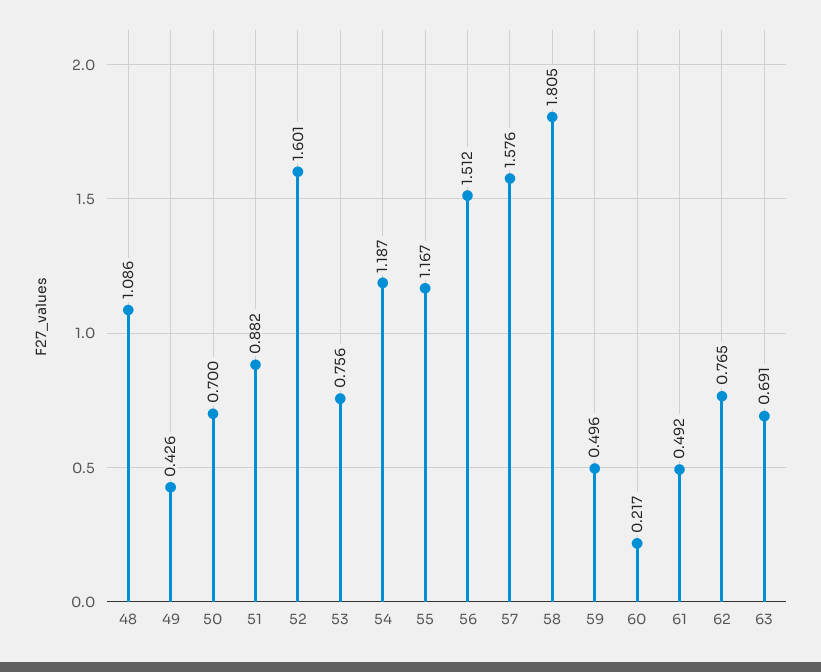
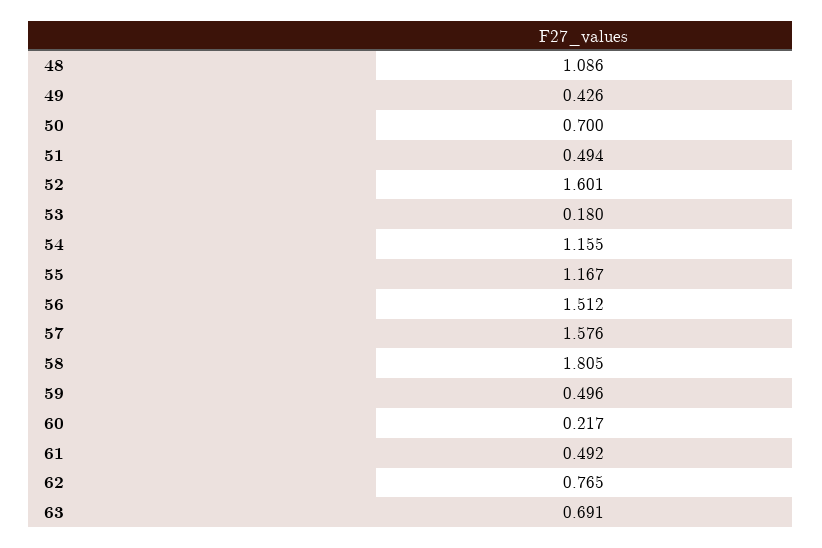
  {
    "48": 1.086,
    "49": 0.426,
    "50": 0.7,
-   "51": 0.882,
+   "51": 0.494,
    "52": 1.601,
-   "53": 0.756,
+   "53": 0.18,
-   "54": 1.187,
+   "54": 1.155,
    "55": 1.167,
    "56": 1.512,
    "57": 1.576,
    "58": 1.805,
    "59": 0.496,
    "60": 0.217,
    "61": 0.492,
    "62": 0.765,
    "63": 0.691
  }

